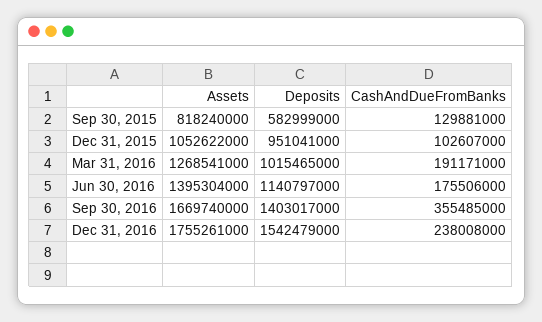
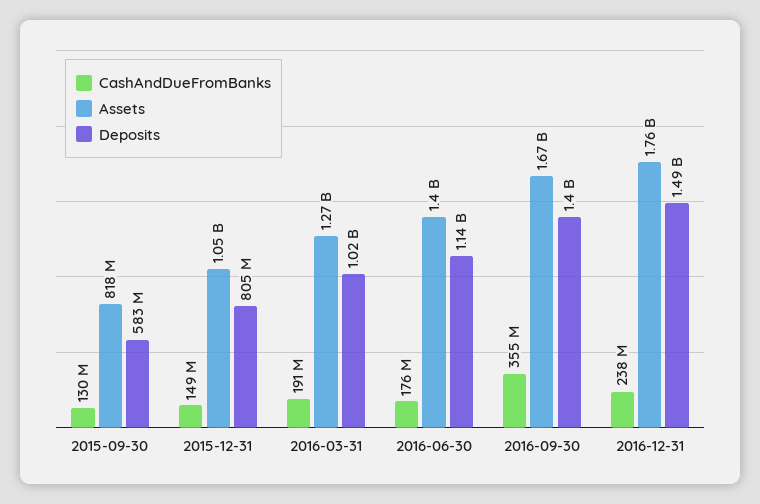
  {
    "Assets": {
      "Sep 30, 2015": 818240000,
      "Dec 31, 2015": 1052622000,
      "Mar 31, 2016": 1268541000,
      "Jun 30, 2016": 1395304000,
      "Sep 30, 2016": 1669740000,
      "Dec 31, 2016": 1755261000
    },
    "Deposits": {
      "Sep 30, 2015": 582999000,
-     "Dec 31, 2015": 951041000,
+     "Dec 31, 2015": 805000000,
      "Mar 31, 2016": 1015465000,
      "Jun 30, 2016": 1140797000,
      "Sep 30, 2016": 1403017000,
-     "Dec 31, 2016": 1542479000
+     "Dec 31, 2016": 1490000000
    },
    "CashAndDueFromBanks": {
      "Sep 30, 2015": 129881000,
-     "Dec 31, 2015": 102607000,
+     "Dec 31, 2015": 149000000,
      "Mar 31, 2016": 191171000,
      "Jun 30, 2016": 175506000,
      "Sep 30, 2016": 355485000,
      "Dec 31, 2016": 238008000
    }
  }

